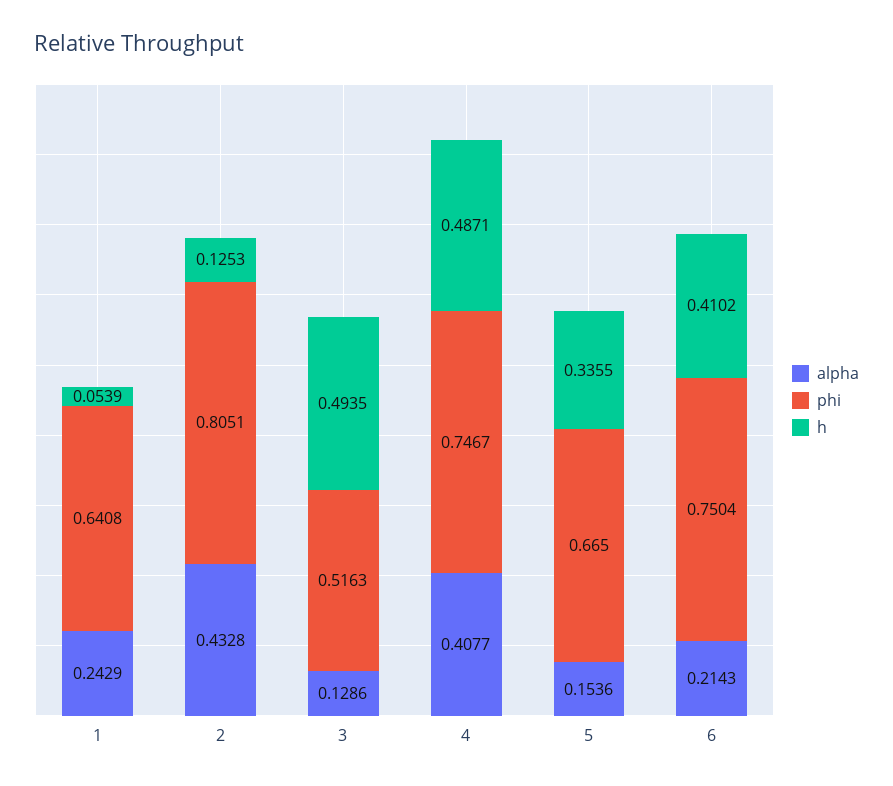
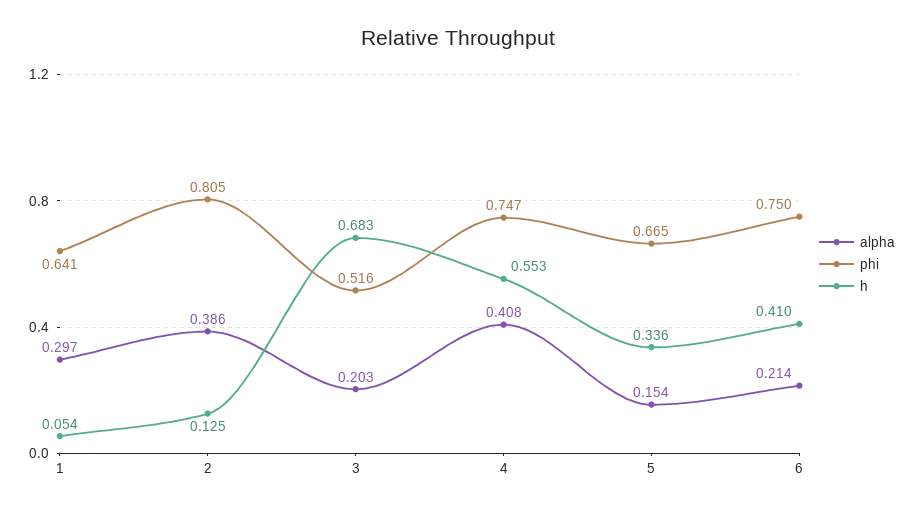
  {
    "alpha": {
-     "1": 0.2429,
+     "1": 0.297,
-     "2": 0.4328,
+     "2": 0.386,
-     "3": 0.1286,
+     "3": 0.203,
      "4": 0.4077,
      "5": 0.1536,
      "6": 0.2143
    },
    "phi": {
      "1": 0.6408,
      "2": 0.8051,
      "3": 0.5163,
      "4": 0.7467,
      "5": 0.665,
      "6": 0.7504
    },
    "h": {
      "1": 0.0539,
      "2": 0.1253,
-     "3": 0.4935,
+     "3": 0.683,
-     "4": 0.4871,
+     "4": 0.553,
      "5": 0.3355,
      "6": 0.4102
    }
  }

